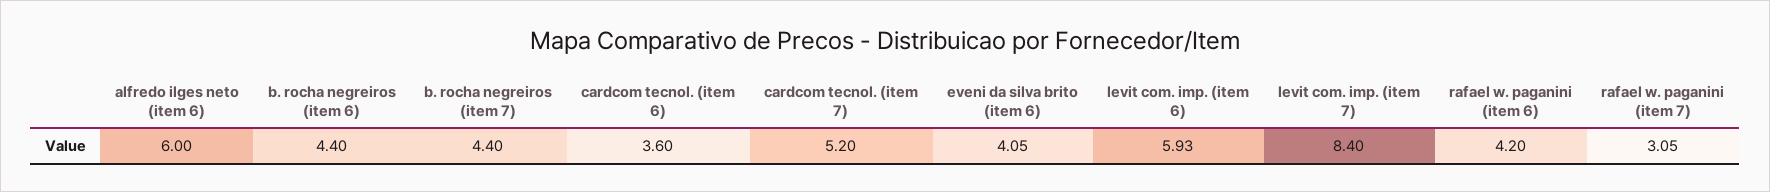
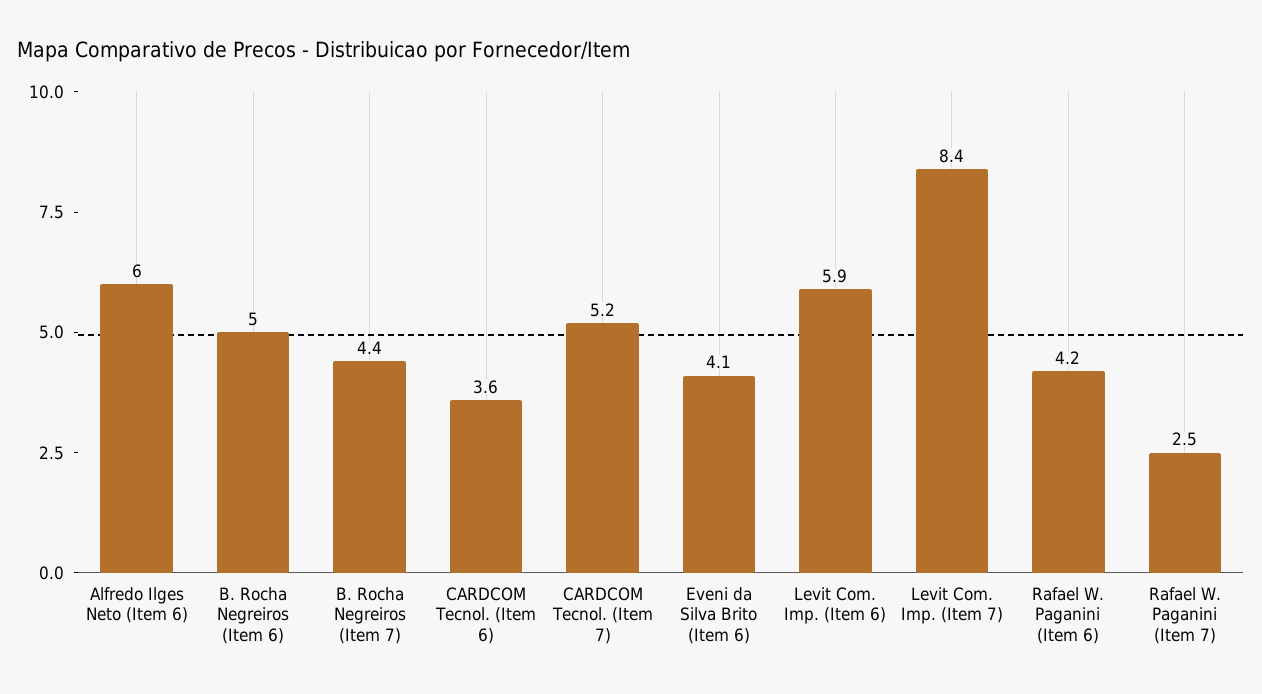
  {
    "alfredo ilges neto (item 6)": 6,
-   "b. rocha negreiros (item 6)": 4.4,
+   "b. rocha negreiros (item 6)": 5,
    "b. rocha negreiros (item 7)": 4.4,
    "cardcom tecnol. (item 6)": 3.6,
    "cardcom tecnol. (item 7)": 5.2,
    "eveni da silva brito (item 6)": 4.05,
    "levit com. imp. (item 6)": 5.93,
    "levit com. imp. (item 7)": 8.4,
    "rafael w. paganini (item 6)": 4.2,
-   "rafael w. paganini (item 7)": 3.05
+   "rafael w. paganini (item 7)": 2.5
  }

